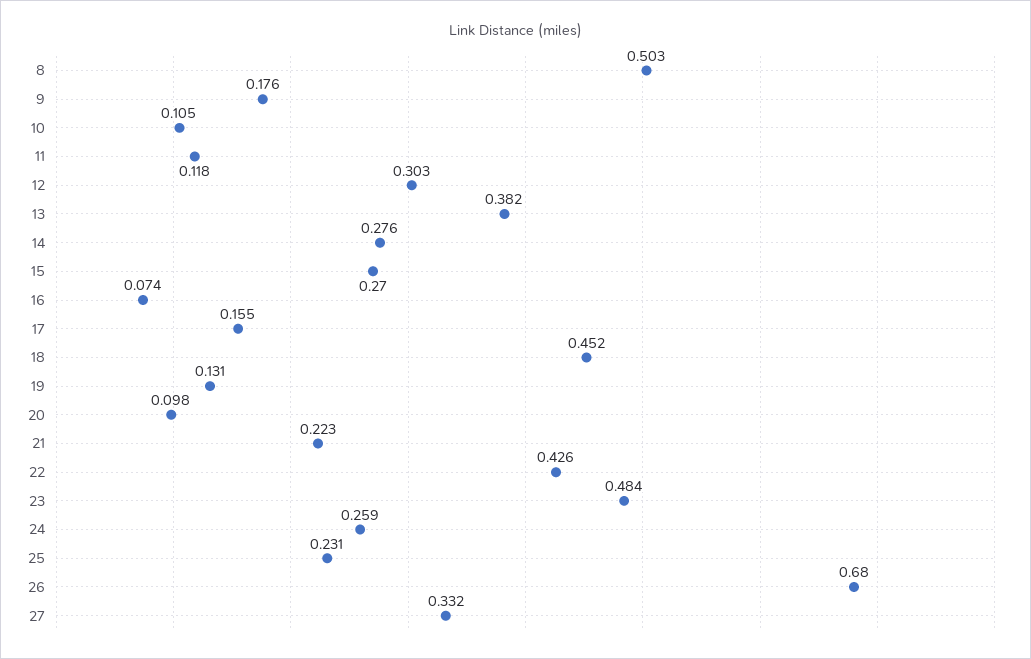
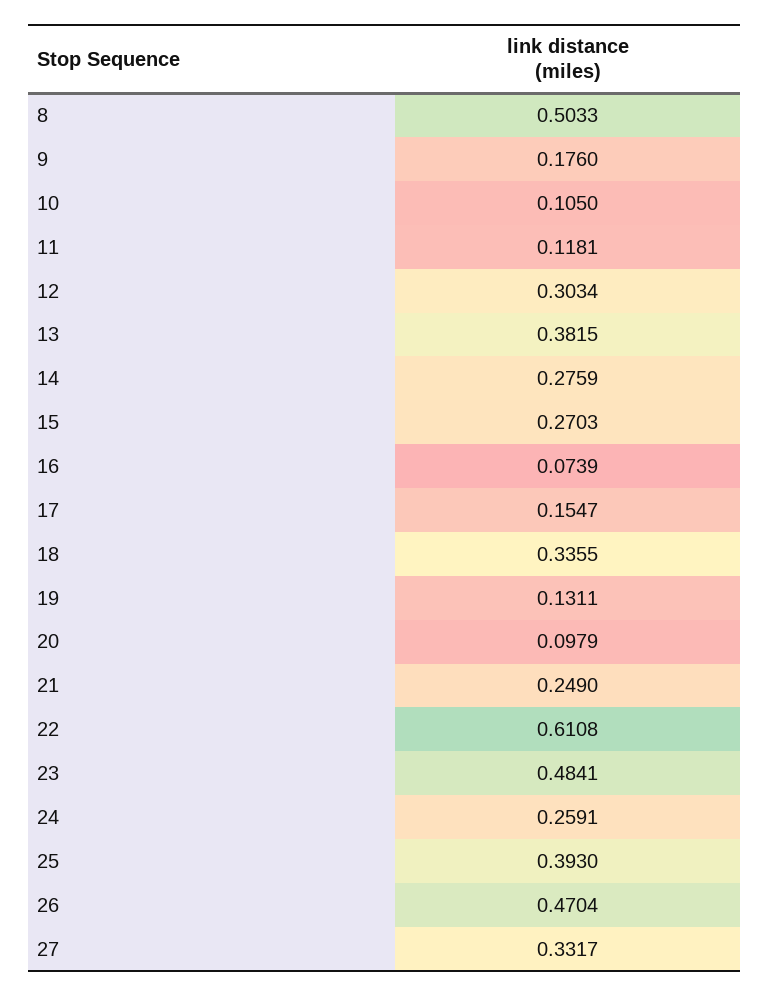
  {
    "8": 0.5033,
    "9": 0.176,
    "10": 0.105,
    "11": 0.1181,
    "12": 0.3034,
    "13": 0.3815,
    "14": 0.2759,
    "15": 0.2703,
    "16": 0.0739,
    "17": 0.1547,
-   "18": 0.452,
+   "18": 0.3355,
    "19": 0.1311,
    "20": 0.0979,
-   "21": 0.223,
+   "21": 0.249,
-   "22": 0.426,
+   "22": 0.6108,
    "23": 0.4841,
    "24": 0.2591,
-   "25": 0.231,
+   "25": 0.393,
-   "26": 0.68,
+   "26": 0.4704,
    "27": 0.3317
  }

